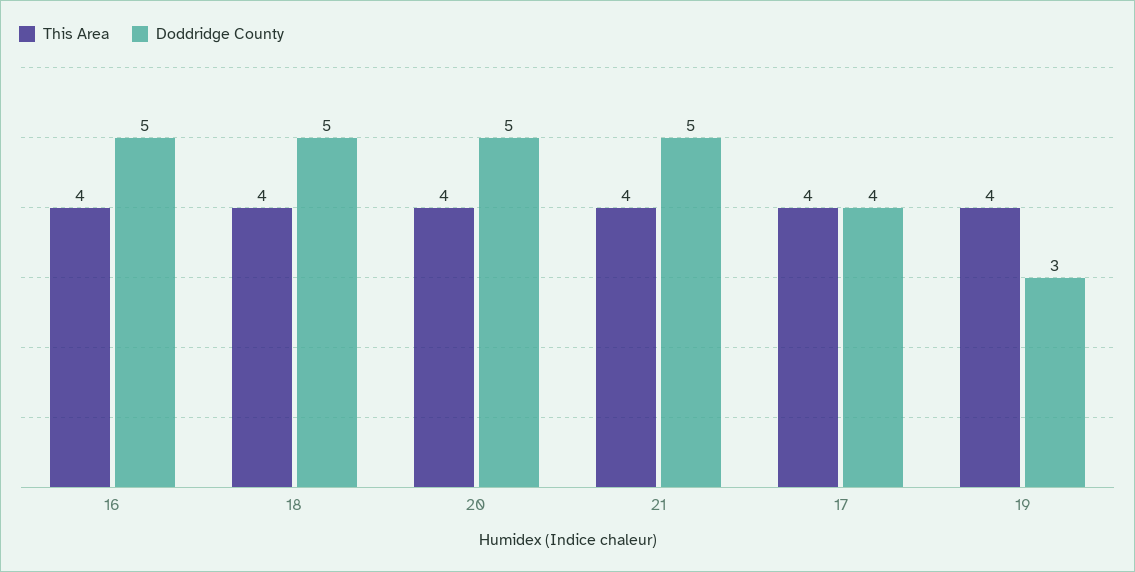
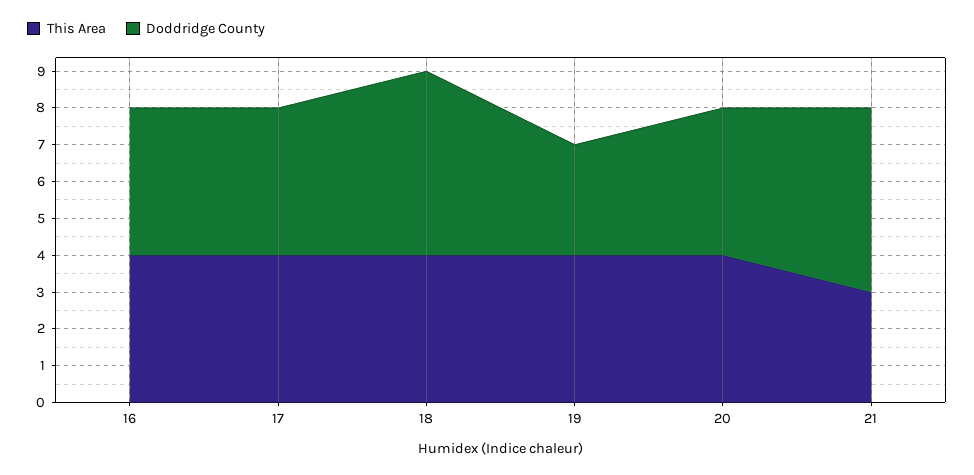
  {
    "This Area": {
      "16": 4,
      "18": 4,
      "20": 4,
-     "21": 4,
+     "21": 3,
      "17": 4,
      "19": 4
    },
    "Doddridge County": {
-     "16": 5,
+     "16": 4,
      "18": 5,
-     "20": 5,
+     "20": 4,
      "21": 5,
      "17": 4,
      "19": 3
    }
  }

